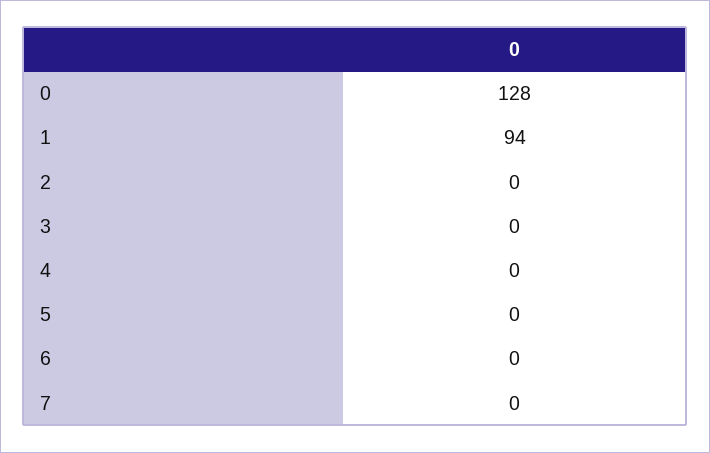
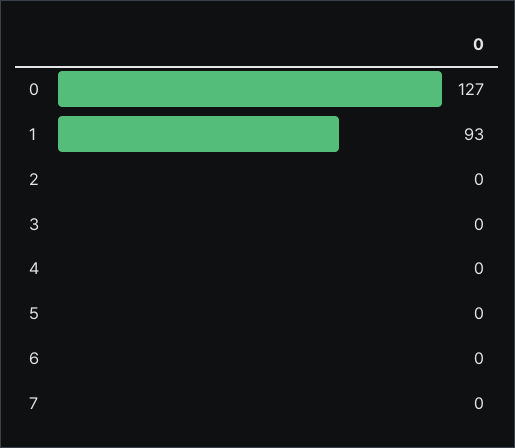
  {
-   "0": 128,
+   "0": 127,
-   "1": 94,
+   "1": 93,
    "2": 0,
    "3": 0,
    "4": 0,
    "5": 0,
    "6": 0,
    "7": 0
  }

